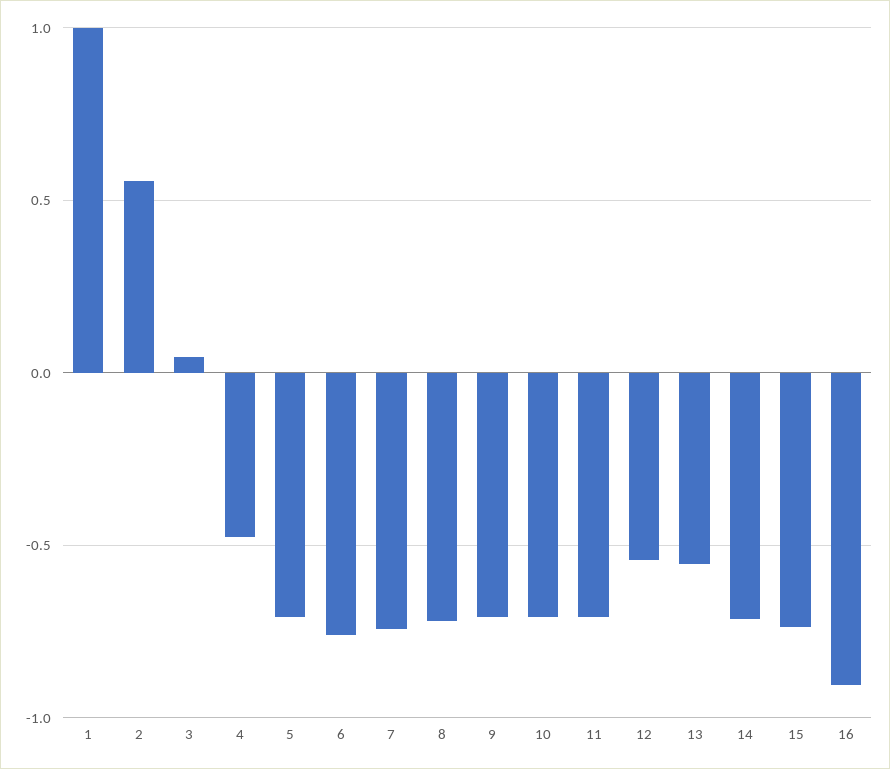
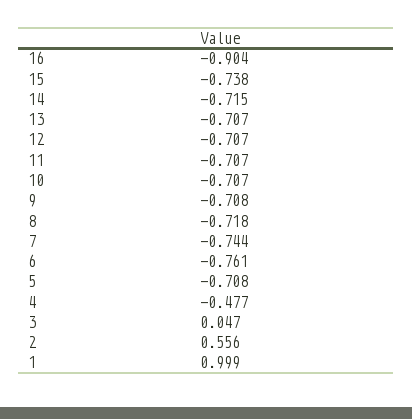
  {
    "1": 0.999,
    "2": 0.556,
    "3": 0.047,
    "4": -0.477,
    "5": -0.708,
    "6": -0.761,
    "7": -0.744,
    "8": -0.718,
    "9": -0.708,
    "10": -0.707,
    "11": -0.707,
-   "12": -0.55,
+   "12": -0.707,
-   "13": -0.55,
+   "13": -0.707,
    "14": -0.715,
    "15": -0.738,
    "16": -0.904
  }

